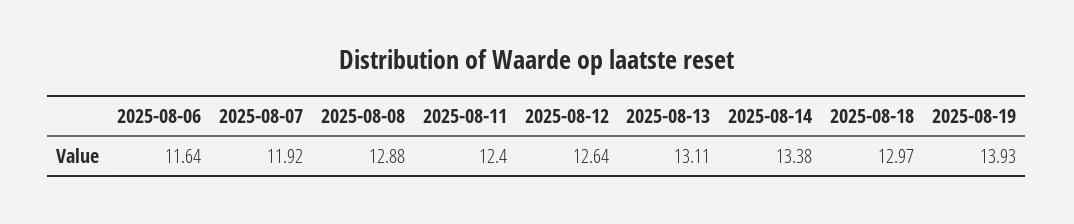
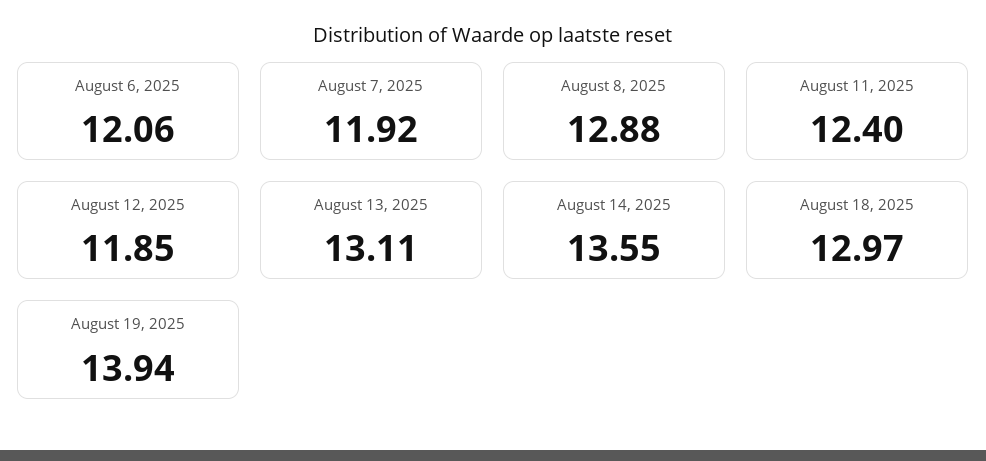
  {
-   "2025-08-06": 11.64,
+   "2025-08-06": 12.06,
    "2025-08-07": 11.92,
    "2025-08-08": 12.88,
    "2025-08-11": 12.4,
-   "2025-08-12": 12.64,
+   "2025-08-12": 11.85,
    "2025-08-13": 13.11,
-   "2025-08-14": 13.38,
+   "2025-08-14": 13.55,
    "2025-08-18": 12.97,
-   "2025-08-19": 13.93
+   "2025-08-19": 13.94
  }

